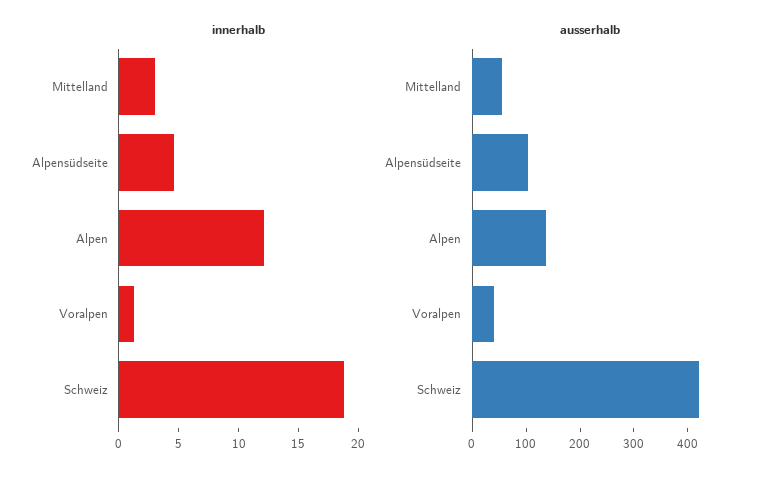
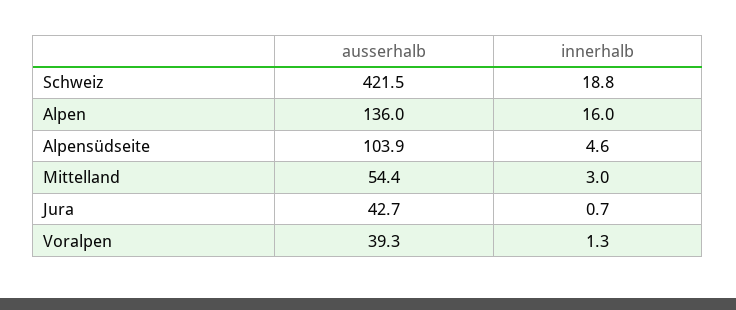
  {
    "innerhalb": {
      "Mittelland": 3,
      "Alpensüdseite": 4.6,
-     "Alpen": 12,
+     "Alpen": 16,
      "Voralpen": 1.3,
-     "Schweiz": 18.8
+     "Schweiz": 18.8,
+     "Jura": 0.7
    },
    "ausserhalb": {
      "Mittelland": 54.4,
      "Alpensüdseite": 103.9,
      "Alpen": 136,
      "Voralpen": 39.3,
-     "Schweiz": 421.5
+     "Schweiz": 421.5,
+     "Jura": 42.7
    }
  }

